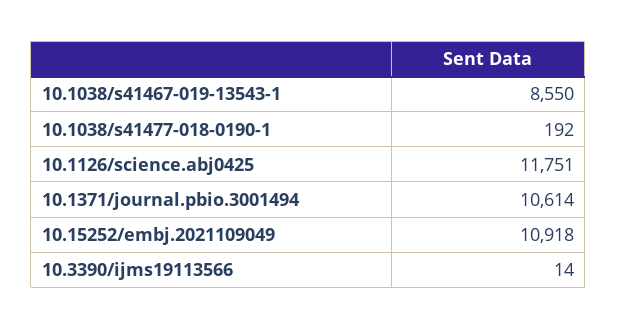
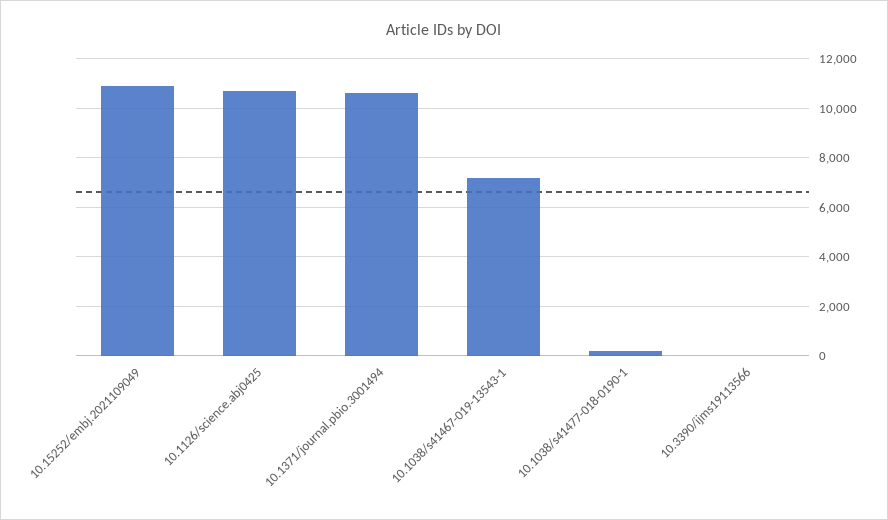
  {
-   "10.1038/s41467-019-13543-1": 8550,
+   "10.1038/s41467-019-13543-1": 7250,
    "10.1038/s41477-018-0190-1": 192,
-   "10.1126/science.abj0425": 11751,
+   "10.1126/science.abj0425": 10750,
    "10.1371/journal.pbio.3001494": 10614,
    "10.15252/embj.2021109049": 10918,
    "10.3390/ijms19113566": 14
  }

